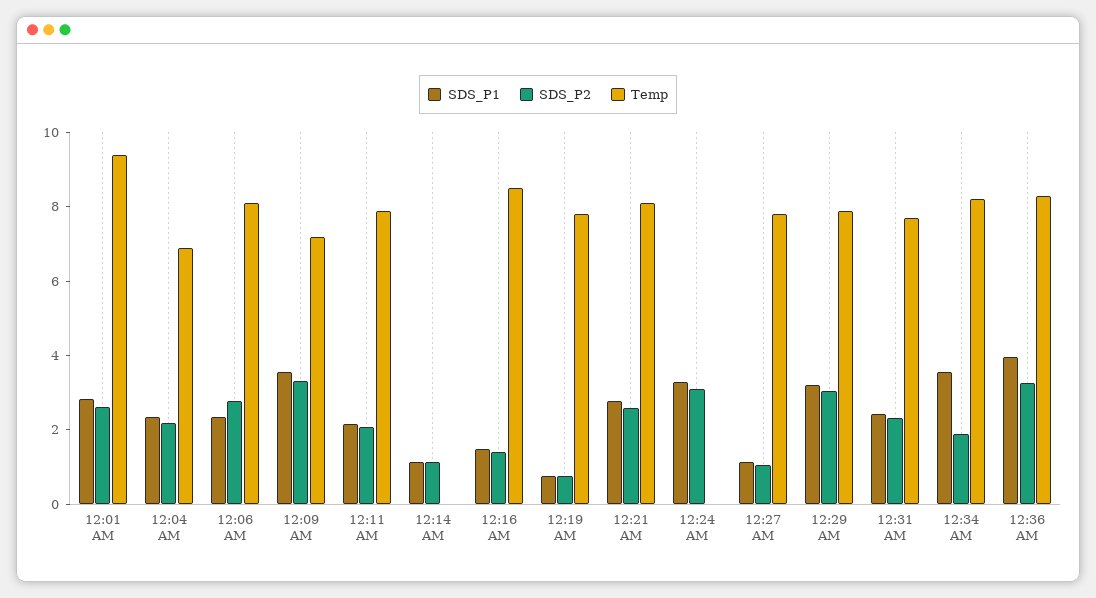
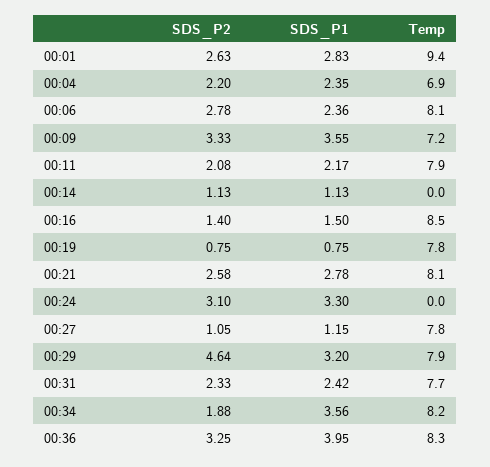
  {
    "SDS_P1": {
      "12:01 AM": 2.83,
      "12:04 AM": 2.35,
      "12:06 AM": 2.36,
      "12:09 AM": 3.55,
      "12:11 AM": 2.17,
      "12:14 AM": 1.13,
      "12:16 AM": 1.5,
      "12:19 AM": 0.75,
      "12:21 AM": 2.78,
      "12:24 AM": 3.3,
      "12:27 AM": 1.15,
      "12:29 AM": 3.2,
      "12:31 AM": 2.42,
      "12:34 AM": 3.56,
      "12:36 AM": 3.95
    },
    "SDS_P2": {
      "12:01 AM": 2.63,
      "12:04 AM": 2.2,
      "12:06 AM": 2.78,
      "12:09 AM": 3.33,
      "12:11 AM": 2.08,
      "12:14 AM": 1.13,
      "12:16 AM": 1.4,
      "12:19 AM": 0.75,
      "12:21 AM": 2.58,
      "12:24 AM": 3.1,
      "12:27 AM": 1.05,
-     "12:29 AM": 3,
+     "12:29 AM": 4.64,
      "12:31 AM": 2.33,
      "12:34 AM": 1.88,
      "12:36 AM": 3.25
    },
    "Temp": {
      "12:01 AM": 9.4,
      "12:04 AM": 6.9,
      "12:06 AM": 8.1,
      "12:09 AM": 7.2,
      "12:11 AM": 7.9,
      "12:14 AM": 0,
      "12:16 AM": 8.5,
      "12:19 AM": 7.8,
      "12:21 AM": 8.1,
      "12:24 AM": 0,
      "12:27 AM": 7.8,
      "12:29 AM": 7.9,
      "12:31 AM": 7.7,
      "12:34 AM": 8.2,
      "12:36 AM": 8.3
    }
  }

